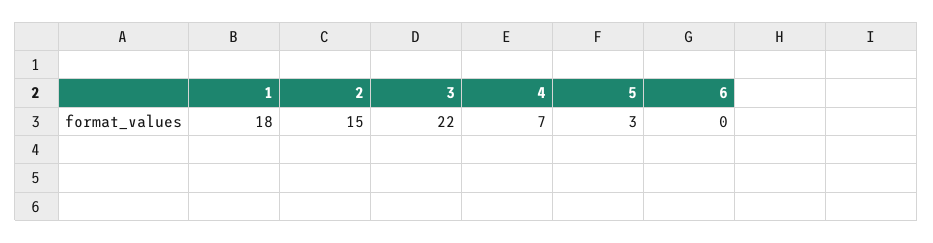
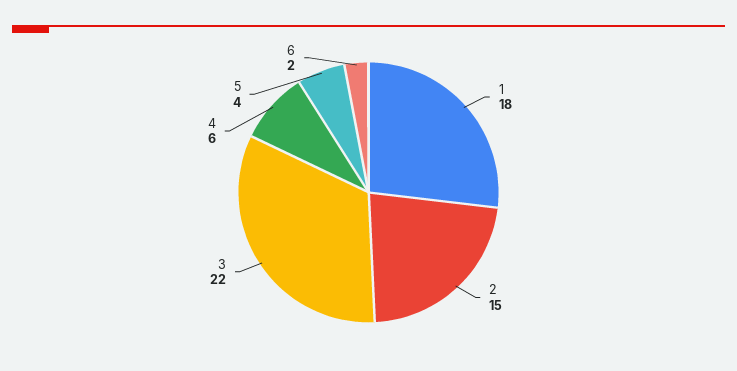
  {
    "1": 18,
    "2": 15,
    "3": 22,
-   "4": 7,
+   "4": 6,
-   "5": 3,
+   "5": 4,
-   "6": 0
+   "6": 2
  }

